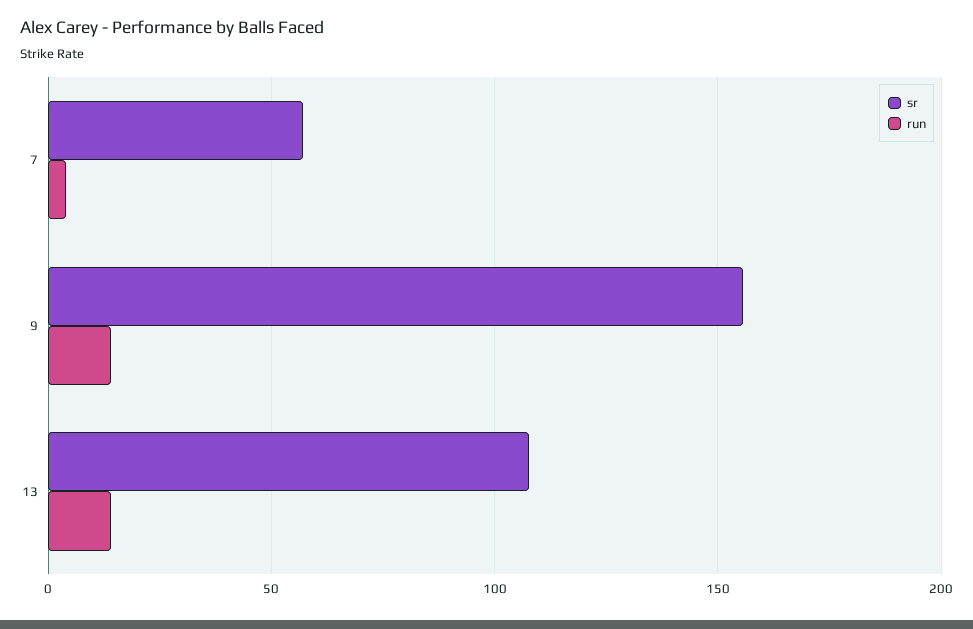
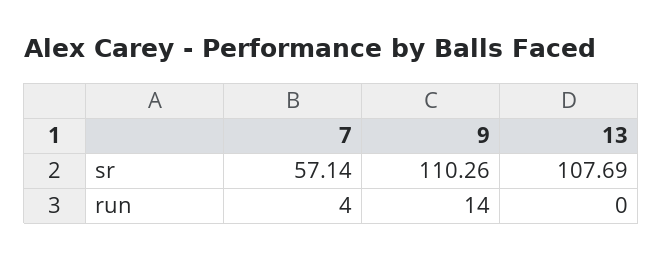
  {
    "sr": {
      "7": 57.14,
-     "9": 155,
+     "9": 110.26,
      "13": 107.69
    },
    "run": {
      "7": 4,
      "9": 14,
-     "13": 15
+     "13": 0
    }
  }

